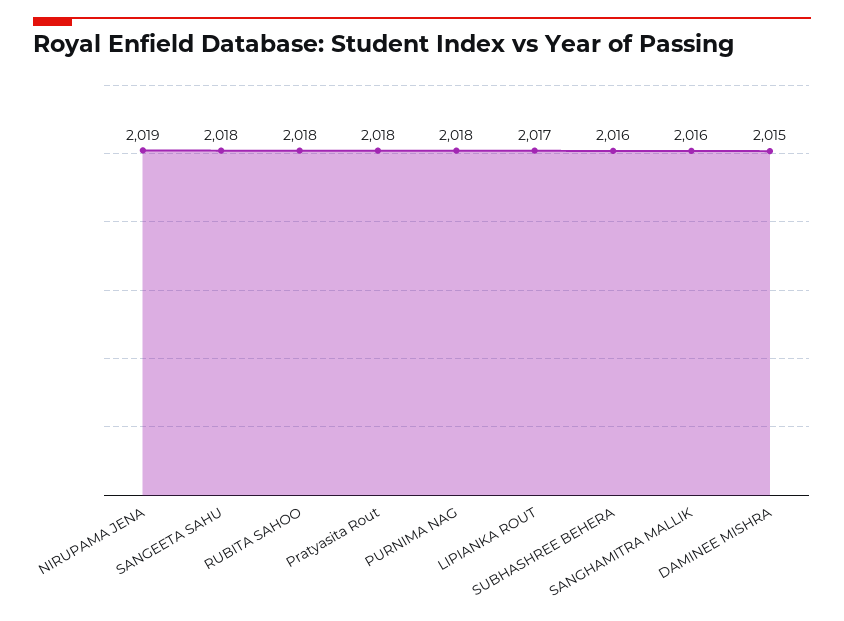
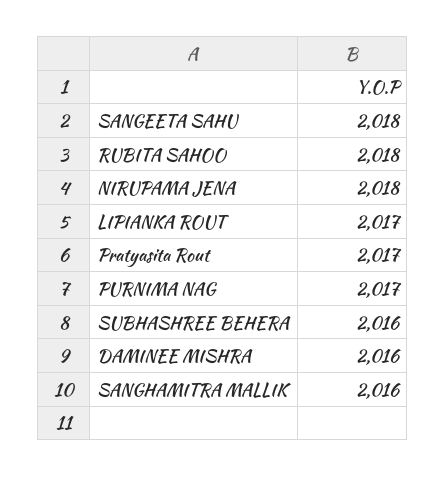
  {
-   "NIRUPAMA JENA": 2019,
+   "NIRUPAMA JENA": 2018,
    "SANGEETA SAHU": 2018,
    "RUBITA SAHOO": 2018,
-   "Pratyasita Rout": 2018,
+   "Pratyasita Rout": 2017,
-   "PURNIMA NAG": 2018,
+   "PURNIMA NAG": 2017,
    "LIPIANKA ROUT": 2017,
    "SUBHASHREE BEHERA": 2016,
    "SANGHAMITRA MALLIK": 2016,
-   "DAMINEE MISHRA": 2015
+   "DAMINEE MISHRA": 2016
  }

